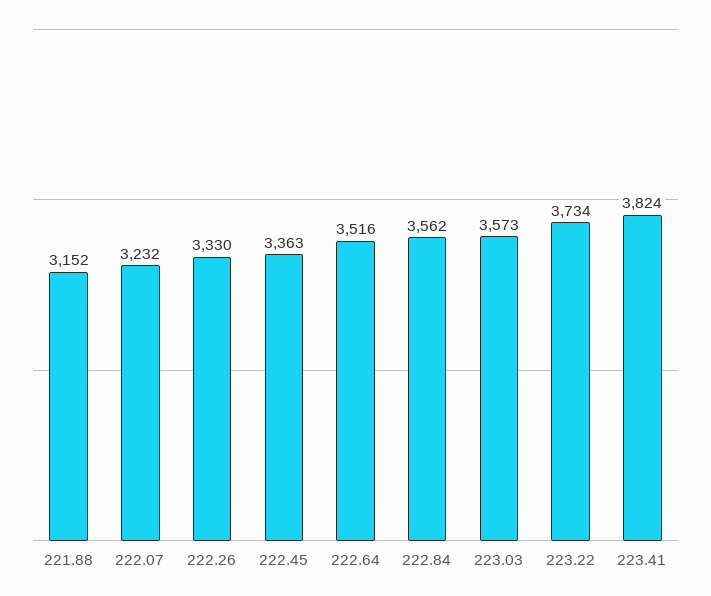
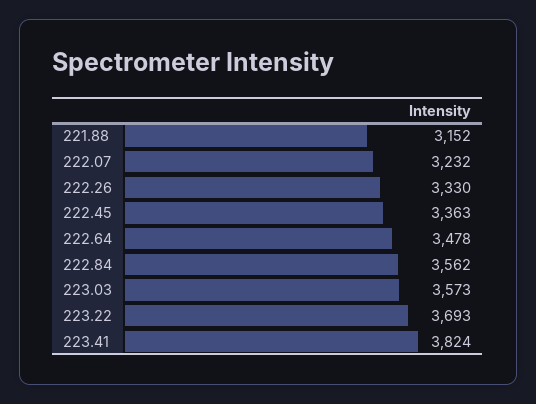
  {
    "221.88": 3152,
    "222.07": 3232,
    "222.26": 3330,
    "222.45": 3363,
-   "222.64": 3516,
+   "222.64": 3478,
    "222.84": 3562,
    "223.03": 3573,
-   "223.22": 3734,
+   "223.22": 3693,
    "223.41": 3824
  }

